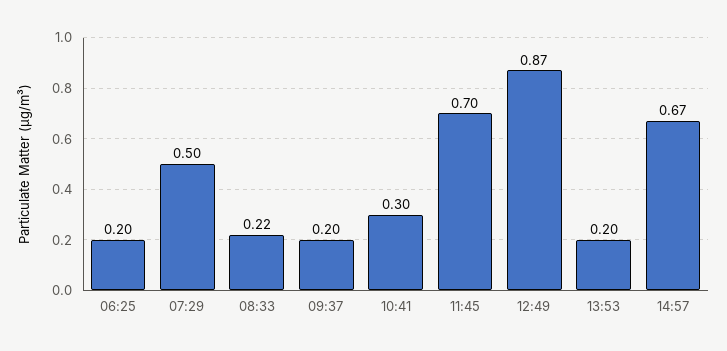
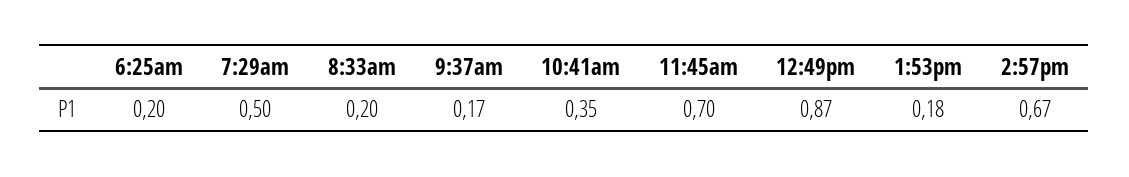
  {
    "06:25": 0.2,
    "07:29": 0.5,
-   "08:33": 0.22,
+   "08:33": 0.2,
-   "09:37": 0.2,
+   "09:37": 0.17,
-   "10:41": 0.3,
+   "10:41": 0.35,
    "11:45": 0.7,
    "12:49": 0.87,
-   "13:53": 0.2,
+   "13:53": 0.18,
    "14:57": 0.67
  }

